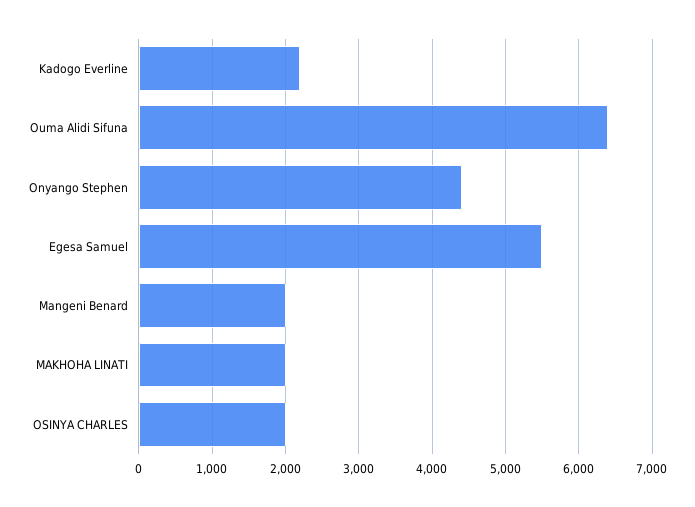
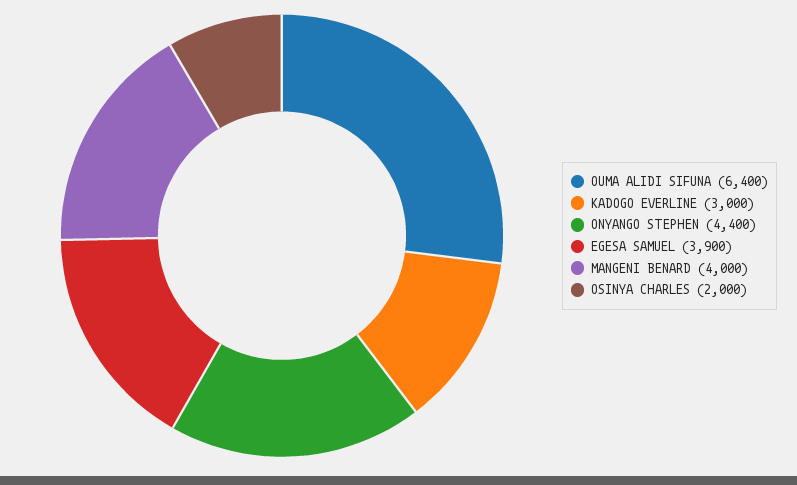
  {
-   "Kadogo Everline": 2200,
+   "Kadogo Everline": 3000,
    "Ouma Alidi Sifuna": 6400,
    "Onyango Stephen": 4400,
-   "Egesa Samuel": 5500,
+   "Egesa Samuel": 3900,
-   "Mangeni Benard": 2000,
+   "Mangeni Benard": 4000,
-   "MAKHOHA LINATI": 2000,
    "OSINYA CHARLES": 2000
  }

